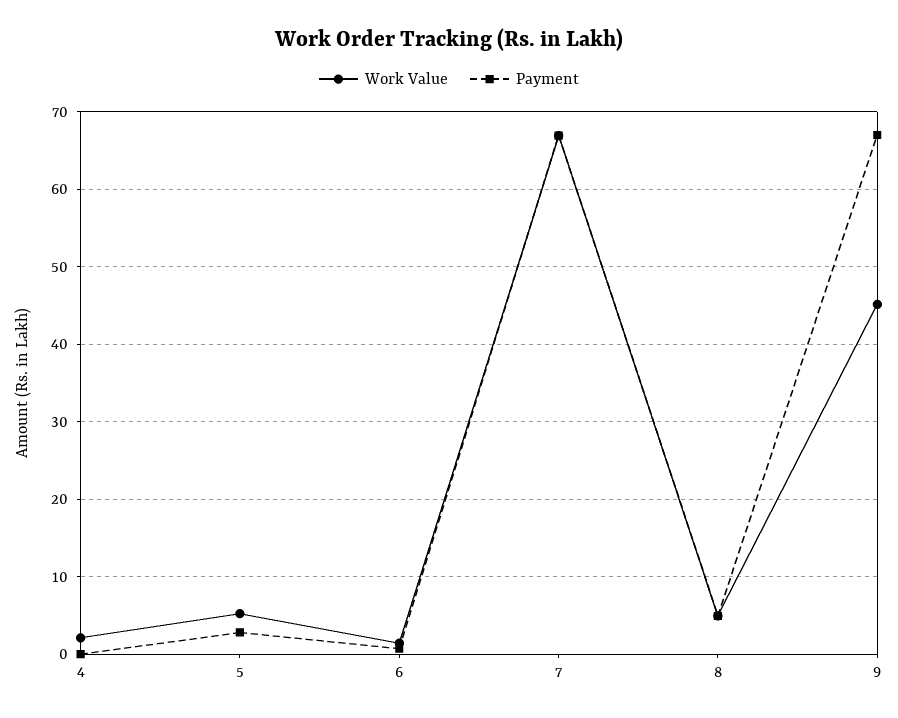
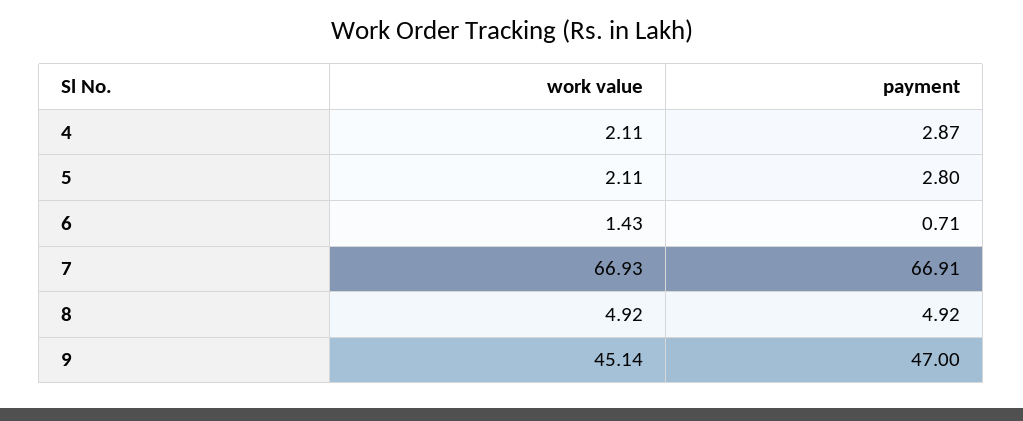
  {
    "Work Value": {
      "4": 2.11,
-     "5": 5,
+     "5": 2.11,
      "6": 1.43,
      "7": 66.93,
      "8": 4.92,
      "9": 45.14
    },
    "Payment": {
-     "4": 0,
+     "4": 2.87,
      "5": 2.8,
      "6": 0.71,
      "7": 66.91,
      "8": 4.92,
-     "9": 67
+     "9": 47
    }
  }

